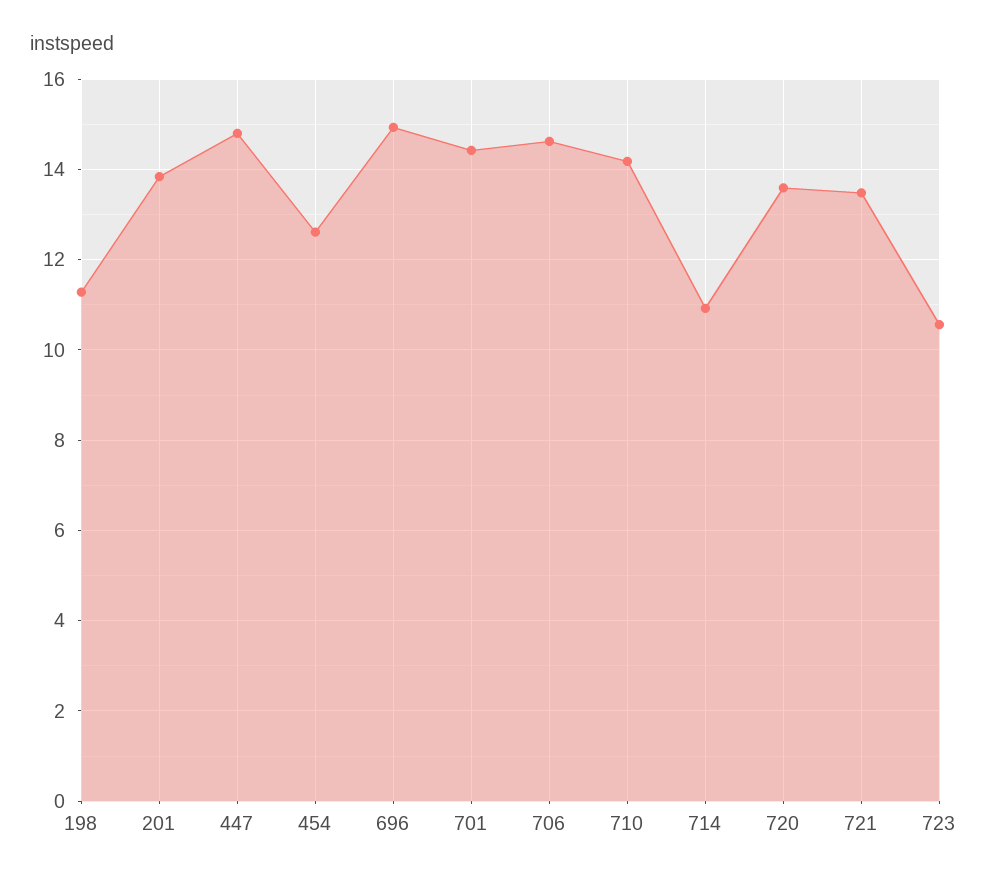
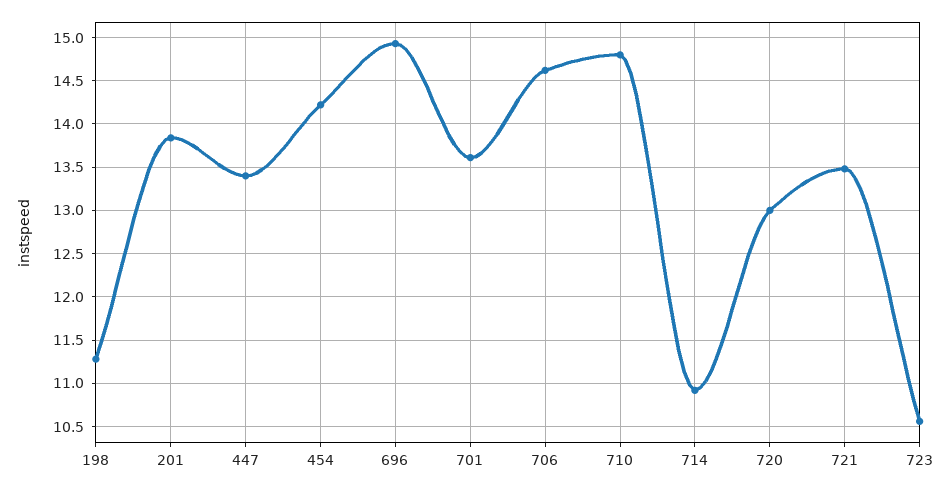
  {
    "198": 11.3,
    "201": 13.8,
-   "447": 14.8,
+   "447": 13.4,
-   "454": 12.6,
+   "454": 14.2,
    "696": 14.9,
-   "701": 14.4,
+   "701": 13.6,
    "706": 14.6,
-   "710": 14.2,
+   "710": 14.8,
    "714": 10.9,
-   "720": 13.6,
+   "720": 13,
    "721": 13.5,
    "723": 10.6
  }

